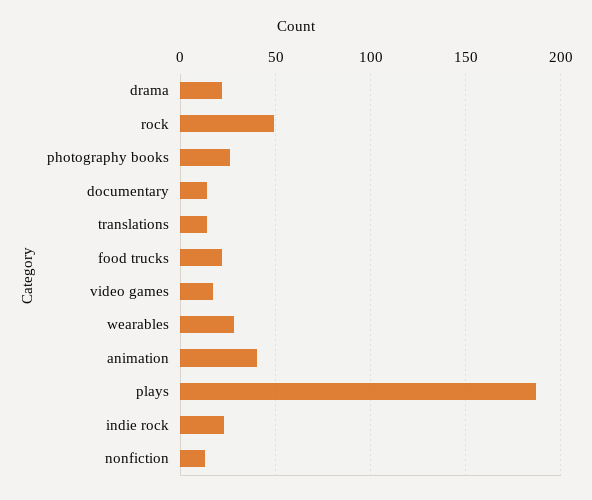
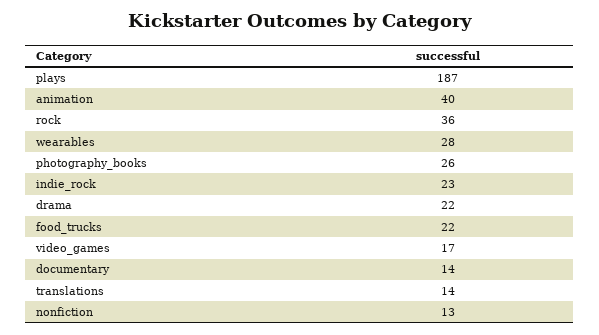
  {
    "drama": 22,
-   "rock": 50,
+   "rock": 36,
    "photography books": 26,
    "documentary": 14,
    "translations": 14,
    "food trucks": 22,
    "video games": 17,
    "wearables": 28,
    "animation": 40,
    "plays": 187,
    "indie rock": 23,
    "nonfiction": 13
  }

